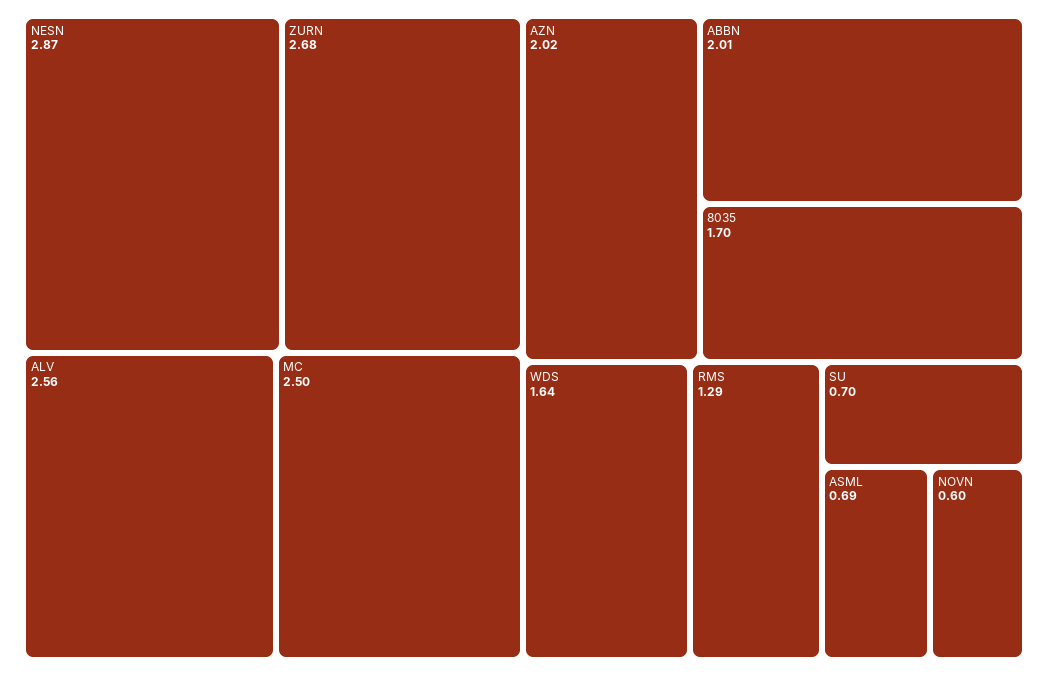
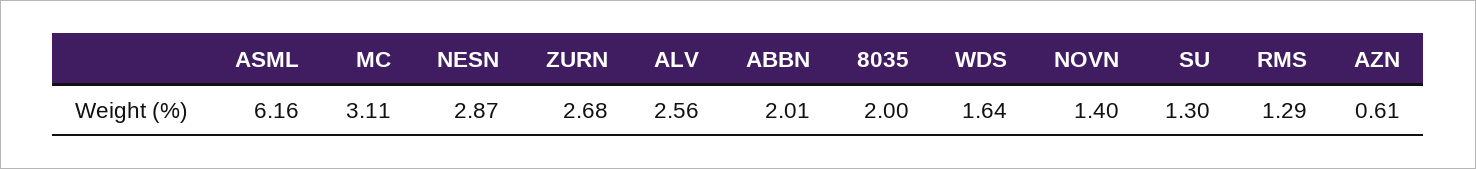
  {
    "NESN": 2.87,
    "ZURN": 2.68,
    "ALV": 2.56,
-   "MC": 2.5,
+   "MC": 3.11,
-   "AZN": 2.02,
+   "AZN": 0.61,
    "ABBN": 2.01,
-   "8035": 1.7,
+   "8035": 2,
    "WDS": 1.64,
    "RMS": 1.29,
-   "SU": 0.7,
+   "SU": 1.3,
-   "ASML": 0.69,
+   "ASML": 6.16,
-   "NOVN": 0.6
+   "NOVN": 1.4
  }

